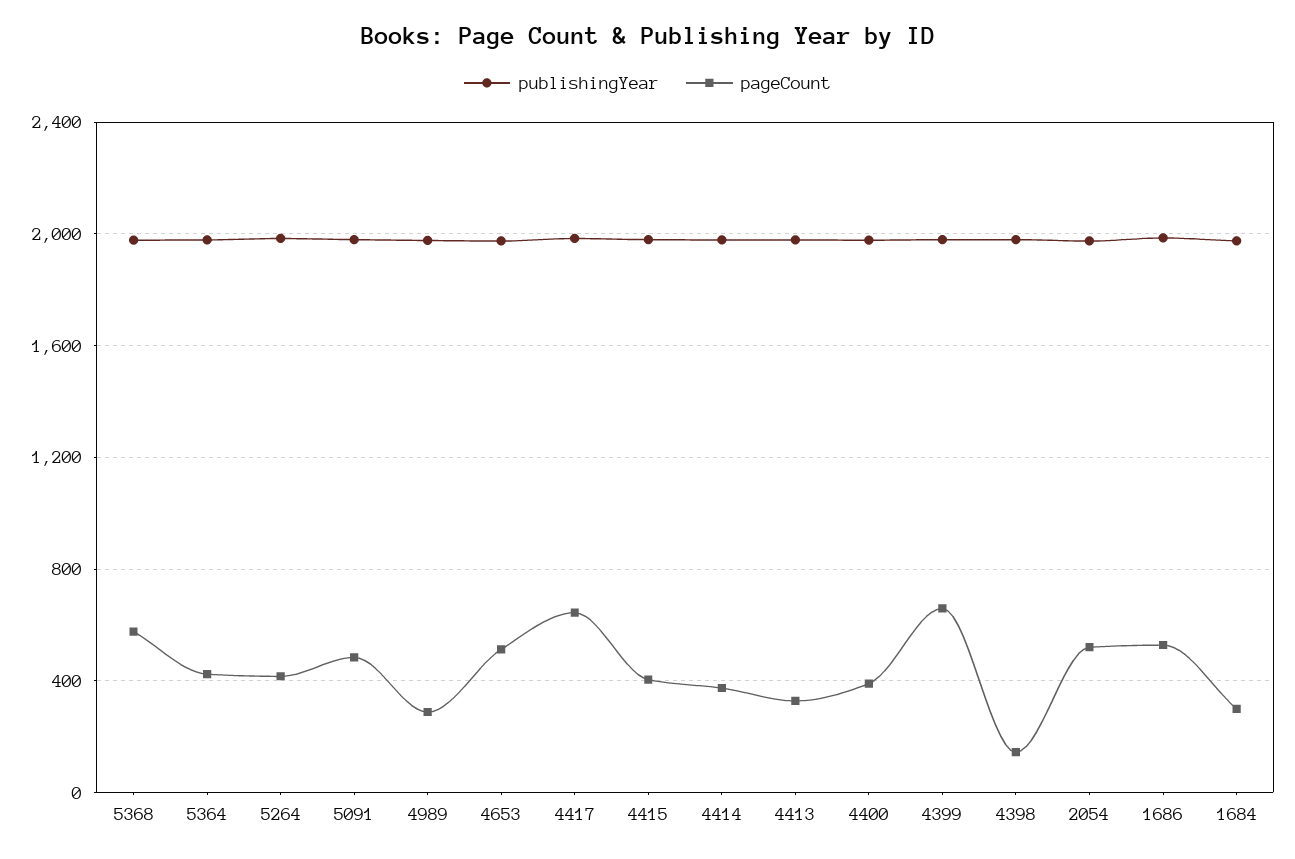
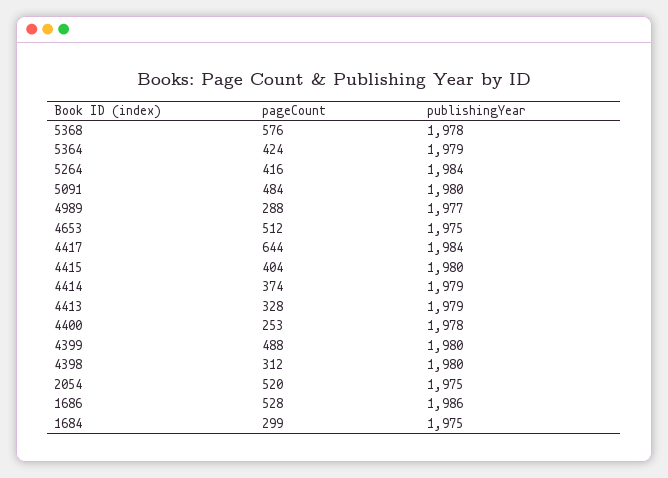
  {
    "publishingYear": {
      "5368": 1978,
      "5364": 1979,
      "5264": 1984,
      "5091": 1980,
      "4989": 1977,
      "4653": 1975,
      "4417": 1984,
      "4415": 1980,
      "4414": 1979,
      "4413": 1979,
      "4400": 1978,
      "4399": 1980,
      "4398": 1980,
      "2054": 1975,
      "1686": 1986,
      "1684": 1975
    },
    "pageCount": {
      "5368": 576,
      "5364": 424,
      "5264": 416,
      "5091": 484,
      "4989": 288,
      "4653": 512,
      "4417": 644,
      "4415": 404,
      "4414": 374,
      "4413": 328,
-     "4400": 400,
+     "4400": 253,
-     "4399": 650,
+     "4399": 488,
-     "4398": 150,
+     "4398": 312,
      "2054": 520,
      "1686": 528,
      "1684": 299
    }
  }

